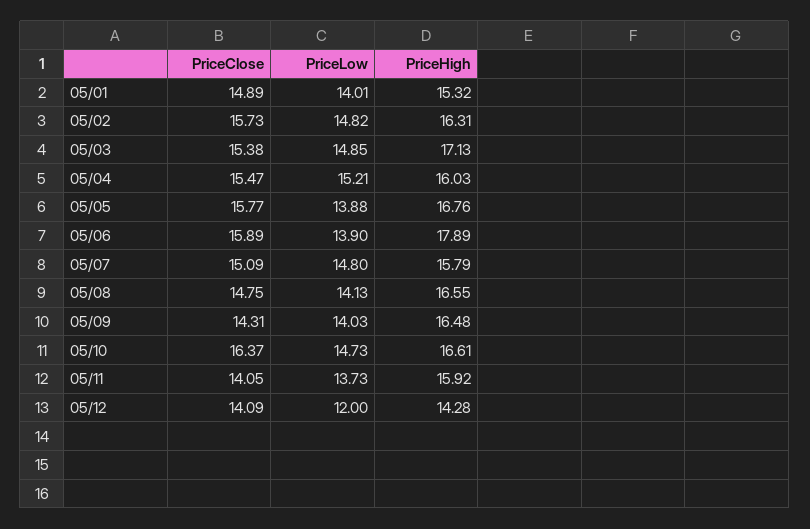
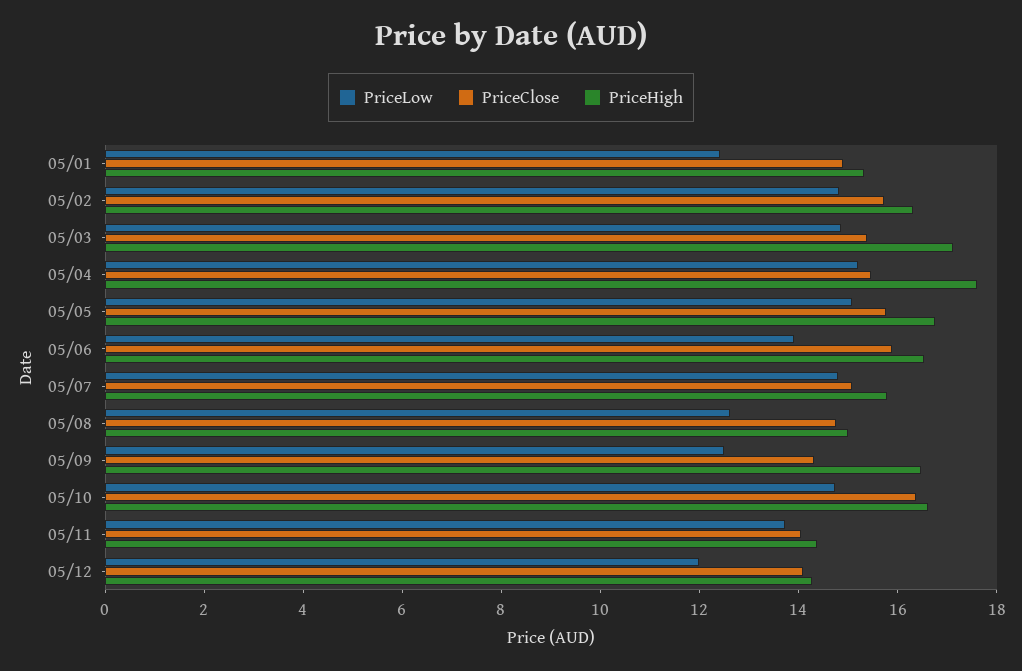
  {
    "PriceClose": {
      "05/01": 14.89,
      "05/02": 15.73,
      "05/03": 15.38,
      "05/04": 15.47,
      "05/05": 15.77,
      "05/06": 15.89,
      "05/07": 15.09,
      "05/08": 14.75,
      "05/09": 14.31,
      "05/10": 16.37,
      "05/11": 14.05,
      "05/12": 14.09
    },
    "PriceLow": {
-     "05/01": 14.01,
+     "05/01": 12.5,
      "05/02": 14.82,
      "05/03": 14.85,
      "05/04": 15.21,
-     "05/05": 13.88,
+     "05/05": 15,
      "05/06": 13.9,
      "05/07": 14.8,
-     "05/08": 14.13,
+     "05/08": 12.5,
-     "05/09": 14.03,
+     "05/09": 12.5,
      "05/10": 14.73,
      "05/11": 13.73,
      "05/12": 12
    },
    "PriceHigh": {
      "05/01": 15.32,
      "05/02": 16.31,
      "05/03": 17.13,
-     "05/04": 16.03,
+     "05/04": 17.5,
      "05/05": 16.76,
-     "05/06": 17.89,
+     "05/06": 16.5,
      "05/07": 15.79,
-     "05/08": 16.55,
+     "05/08": 15,
      "05/09": 16.48,
      "05/10": 16.61,
-     "05/11": 15.92,
+     "05/11": 14.5,
      "05/12": 14.28
    }
  }

